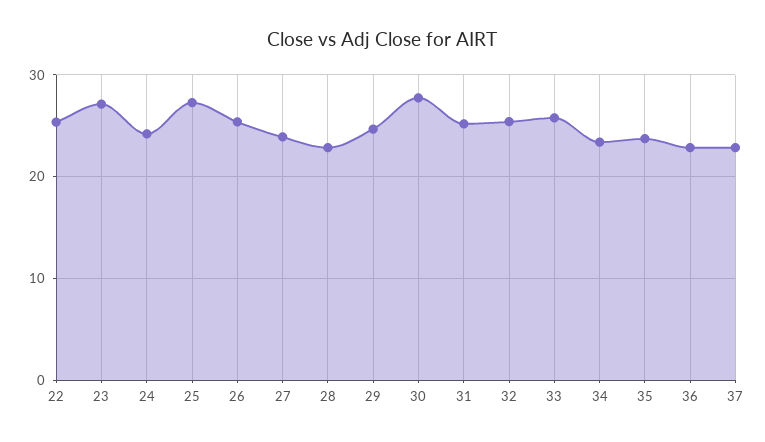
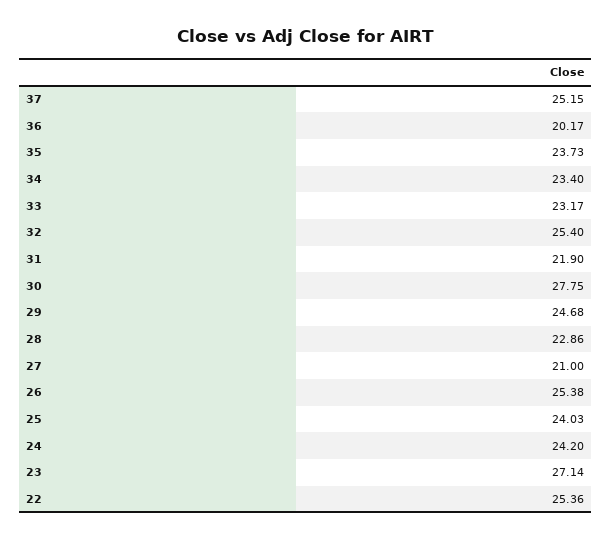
  {
    "22": 25.36,
    "23": 27.14,
    "24": 24.2,
-   "25": 27,
+   "25": 24.03,
    "26": 25.38,
-   "27": 24,
+   "27": 21,
    "28": 22.86,
    "29": 24.68,
    "30": 27.75,
-   "31": 25,
+   "31": 21.9,
    "32": 25.4,
-   "33": 26,
+   "33": 23.17,
    "34": 23.4,
    "35": 23.73,
-   "36": 23,
+   "36": 20.17,
-   "37": 23
+   "37": 25.15
  }

